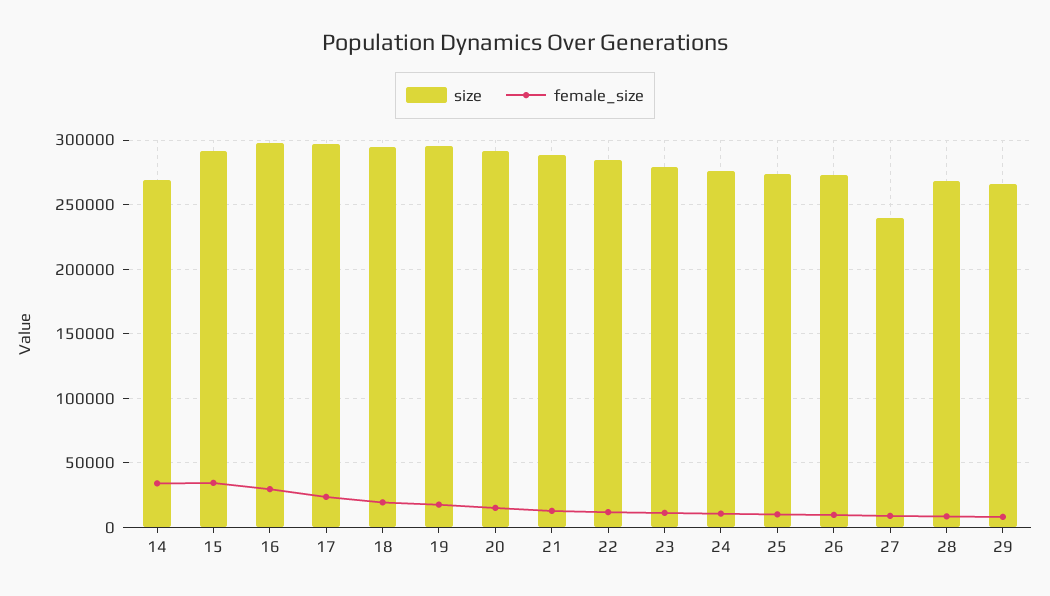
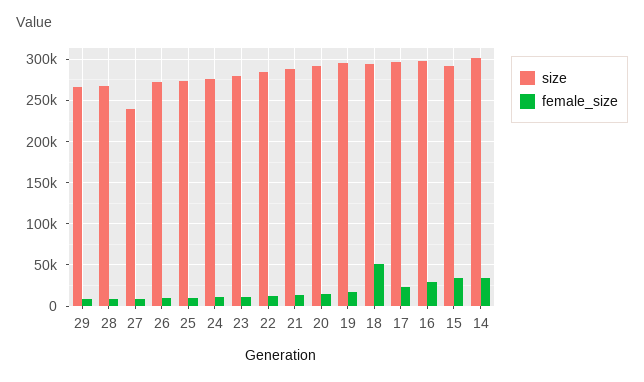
  {
    "size": {
-     "14": 270000,
+     "14": 300000,
      "15": 290000,
      "16": 300000,
      "17": 295000,
      "18": 295000,
      "19": 295000,
      "20": 290000,
      "21": 290000,
      "22": 285000,
      "23": 280000,
      "24": 275000,
      "25": 275000,
      "26": 275000,
      "27": 240000,
      "28": 270000,
      "29": 265000
    },
    "female_size": {
      "14": 35000,
      "15": 35000,
      "16": 30000,
      "17": 25000,
-     "18": 20000,
+     "18": 50000,
      "19": 20000,
      "20": 15000,
      "21": 15000,
      "22": 10000,
      "23": 10000,
      "24": 10000,
      "25": 10000,
      "26": 10000,
      "27": 10000,
      "28": 10000,
      "29": 10000
    }
  }

